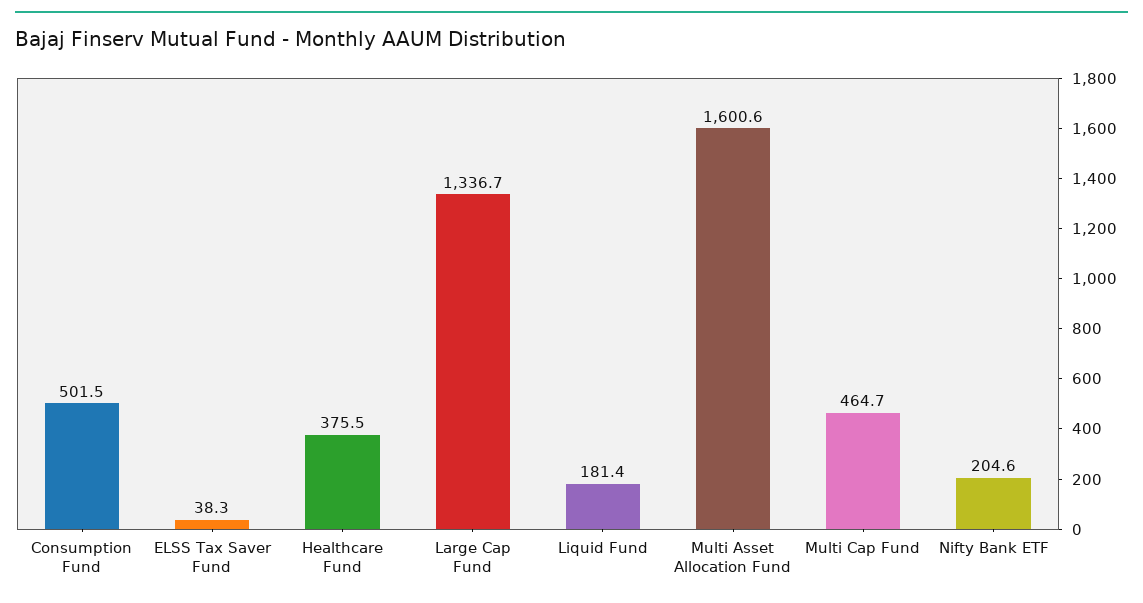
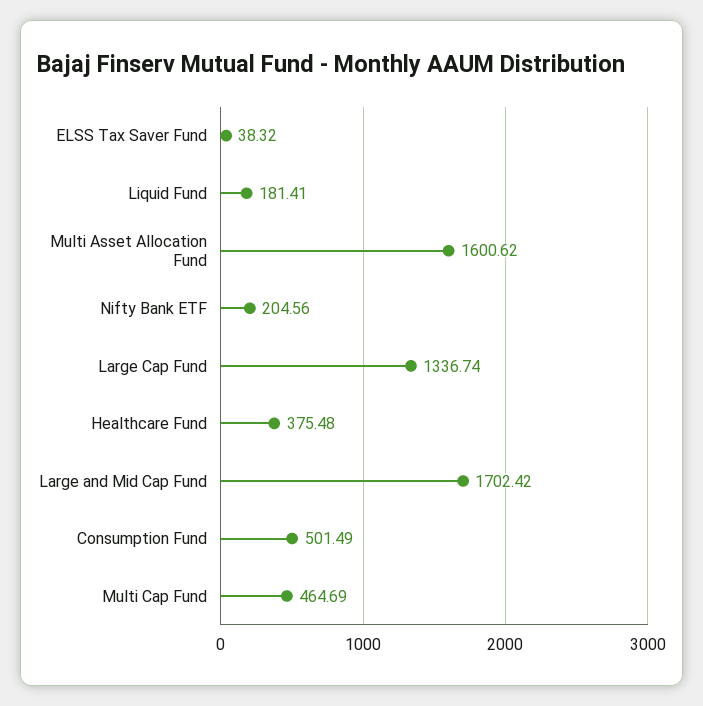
  {
    "Consumption Fund": 501.49,
    "ELSS Tax Saver Fund": 38.32,
    "Healthcare Fund": 375.48,
    "Large Cap Fund": 1336.74,
    "Liquid Fund": 181.41,
    "Multi Asset Allocation Fund": 1600.62,
    "Multi Cap Fund": 464.69,
-   "Nifty Bank ETF": 204.56
+   "Nifty Bank ETF": 204.56,
+   "Large and Mid Cap Fund": 1702.42
  }

